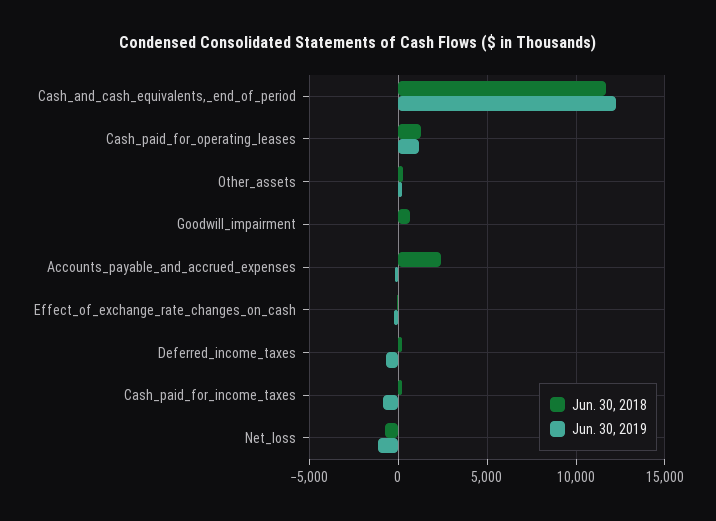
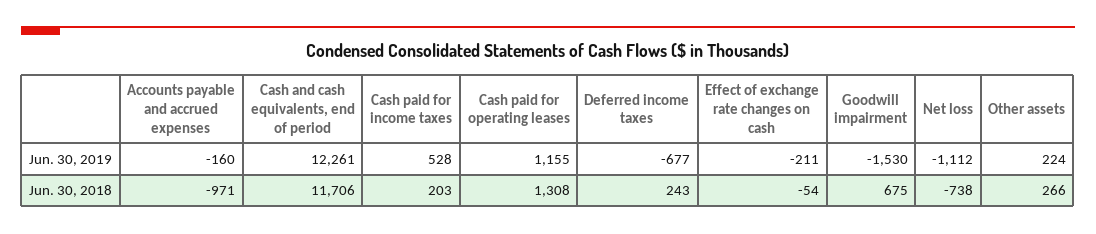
  {
    "Jun. 30, 2018": {
      "Cash_and_cash_equivalents,_end_of_period": 11706,
      "Cash_paid_for_operating_leases": 1308,
      "Other_assets": 266,
      "Goodwill_impairment": 675,
-     "Accounts_payable_and_accrued_expenses": 2500,
+     "Accounts_payable_and_accrued_expenses": -971,
      "Effect_of_exchange_rate_changes_on_cash": -54,
      "Deferred_income_taxes": 243,
      "Cash_paid_for_income_taxes": 203,
      "Net_loss": -738
    },
    "Jun. 30, 2019": {
      "Cash_and_cash_equivalents,_end_of_period": 12261,
      "Cash_paid_for_operating_leases": 1155,
      "Other_assets": 224,
-     "Goodwill_impairment": 0,
+     "Goodwill_impairment": -1530,
      "Accounts_payable_and_accrued_expenses": -160,
      "Effect_of_exchange_rate_changes_on_cash": -211,
      "Deferred_income_taxes": -677,
-     "Cash_paid_for_income_taxes": -1000,
+     "Cash_paid_for_income_taxes": 528,
      "Net_loss": -1112
    }
  }

